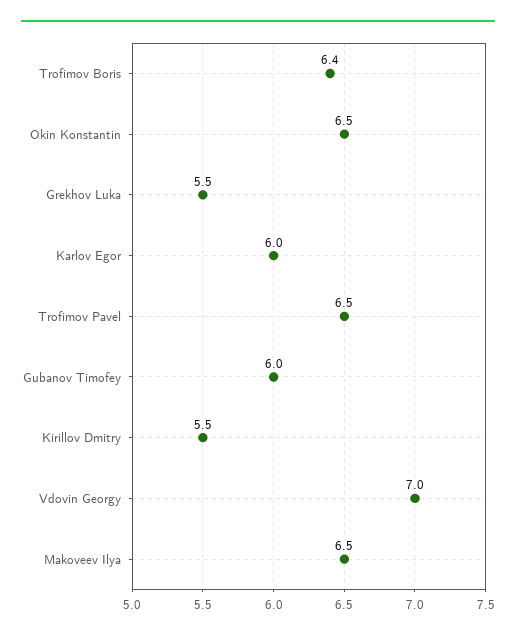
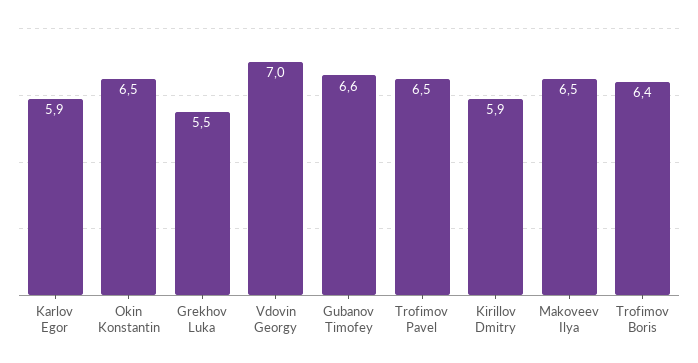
  {
    "Trofimov Boris": 6.4,
    "Okin Konstantin": 6.5,
    "Grekhov Luka": 5.5,
-   "Karlov Egor": 6,
+   "Karlov Egor": 5.9,
    "Trofimov Pavel": 6.5,
-   "Gubanov Timofey": 6,
+   "Gubanov Timofey": 6.6,
-   "Kirillov Dmitry": 5.5,
+   "Kirillov Dmitry": 5.9,
    "Vdovin Georgy": 7,
    "Makoveev Ilya": 6.5
  }

